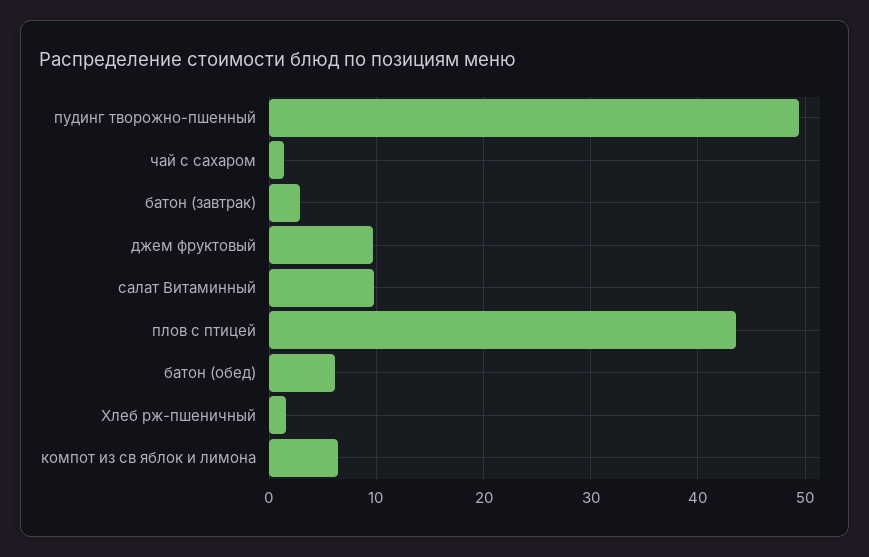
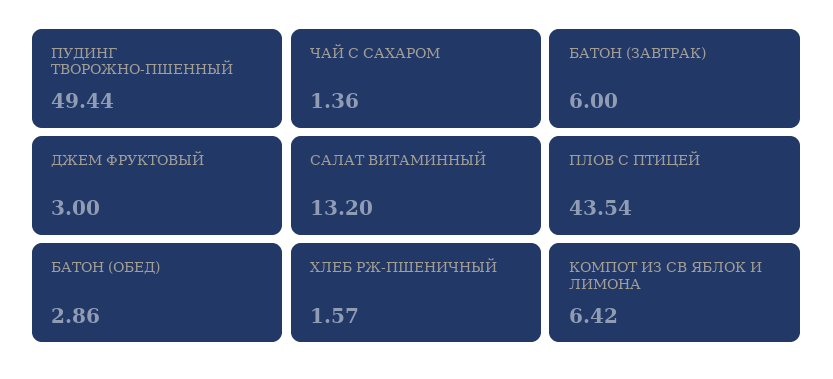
  {
    "пудинг творожно-пшенный": 49.44,
    "чай с сахаром": 1.36,
-   "батон (завтрак)": 3,
+   "батон (завтрак)": 6,
-   "джем фруктовый": 10,
+   "джем фруктовый": 3,
-   "салат Витаминный": 10,
+   "салат Витаминный": 13.2,
    "плов с птицей": 43.54,
-   "батон (обед)": 6,
+   "батон (обед)": 2.86,
    "Хлеб рж-пшеничный": 1.57,
    "компот из св яблок и лимона": 6.42
  }

